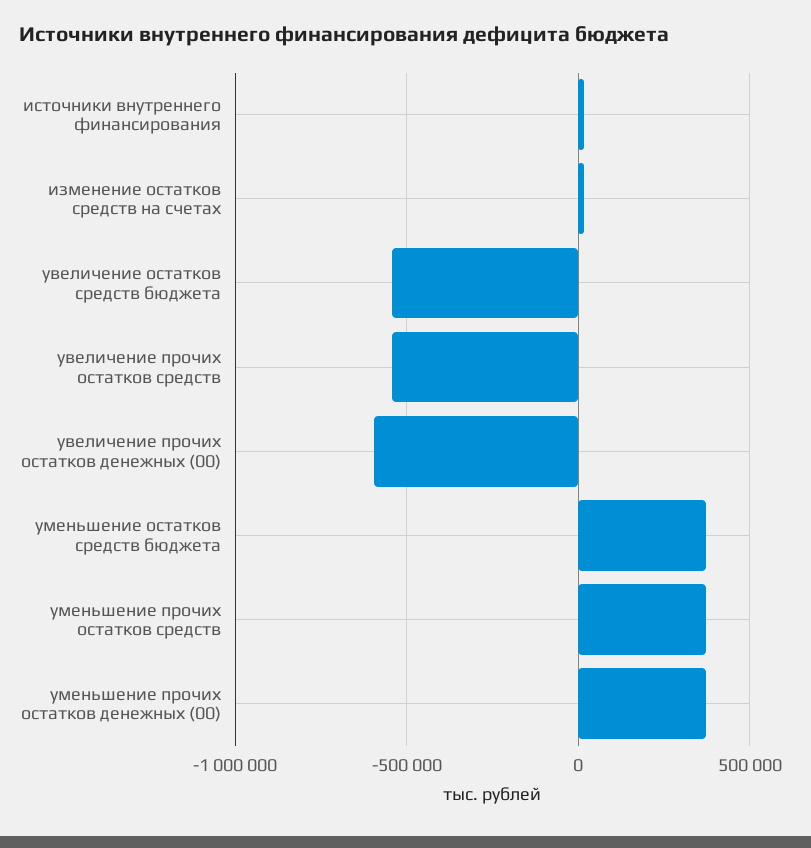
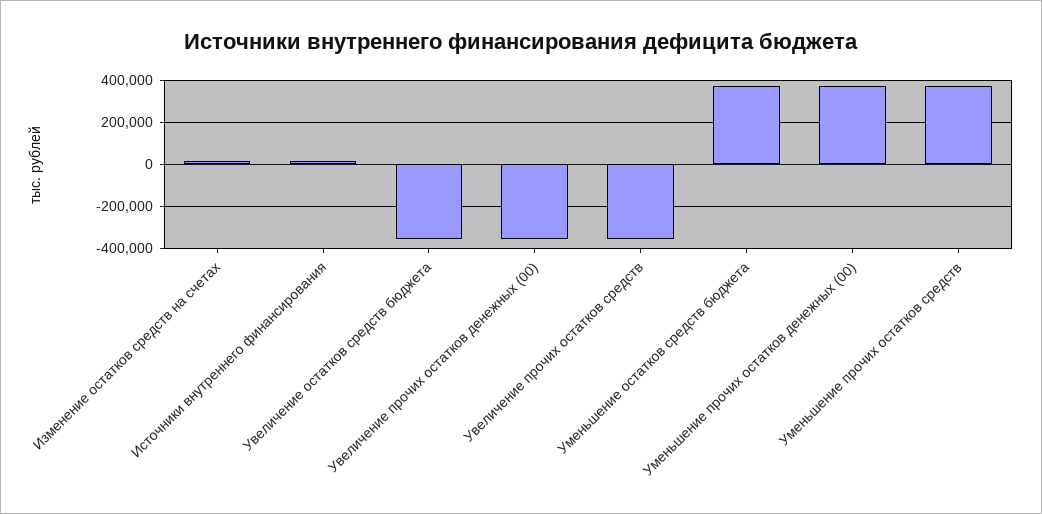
  {
    "источники внутреннего финансирования": 0,
    "изменение остатков средств на счетах": 0,
-   "увеличение остатков средств бюджета": -550000,
+   "увеличение остатков средств бюджета": -350000,
-   "увеличение прочих остатков средств": -550000,
+   "увеличение прочих остатков средств": -350000,
-   "увеличение прочих остатков денежных (00)": -600000,
+   "увеличение прочих остатков денежных (00)": -350000,
    "уменьшение остатков средств бюджета": 350000,
    "уменьшение прочих остатков средств": 350000,
    "уменьшение прочих остатков денежных (00)": 350000
  }

